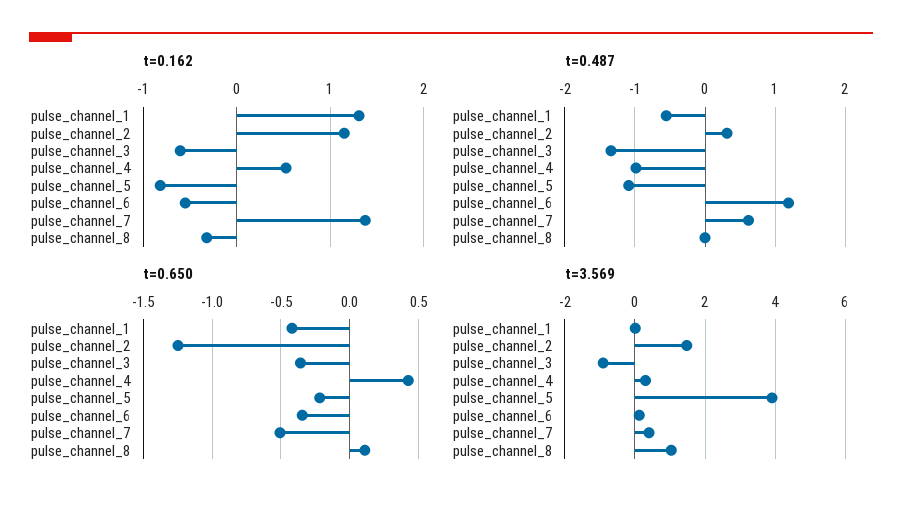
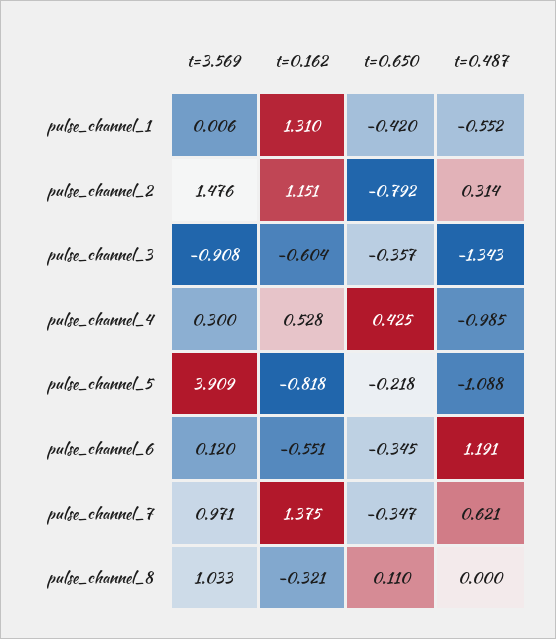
  {
    "t=0.162": {
      "pulse_channel_1": 1.31,
      "pulse_channel_2": 1.151,
      "pulse_channel_3": -0.604,
      "pulse_channel_4": 0.528,
      "pulse_channel_5": -0.818,
      "pulse_channel_6": -0.551,
      "pulse_channel_7": 1.375,
      "pulse_channel_8": -0.321
    },
    "t=0.487": {
      "pulse_channel_1": -0.552,
      "pulse_channel_2": 0.314,
      "pulse_channel_3": -1.343,
      "pulse_channel_4": -0.985,
      "pulse_channel_5": -1.088,
      "pulse_channel_6": 1.191,
      "pulse_channel_7": 0.621,
      "pulse_channel_8": 0
    },
    "t=0.650": {
      "pulse_channel_1": -0.42,
-     "pulse_channel_2": -1.25,
+     "pulse_channel_2": -0.792,
      "pulse_channel_3": -0.357,
      "pulse_channel_4": 0.425,
      "pulse_channel_5": -0.218,
      "pulse_channel_6": -0.345,
-     "pulse_channel_7": -0.5,
+     "pulse_channel_7": -0.347,
      "pulse_channel_8": 0.11
    },
    "t=3.569": {
      "pulse_channel_1": 0.006,
      "pulse_channel_2": 1.476,
      "pulse_channel_3": -0.908,
      "pulse_channel_4": 0.3,
      "pulse_channel_5": 3.909,
      "pulse_channel_6": 0.12,
-     "pulse_channel_7": 0.4,
+     "pulse_channel_7": 0.971,
      "pulse_channel_8": 1.033
    }
  }

